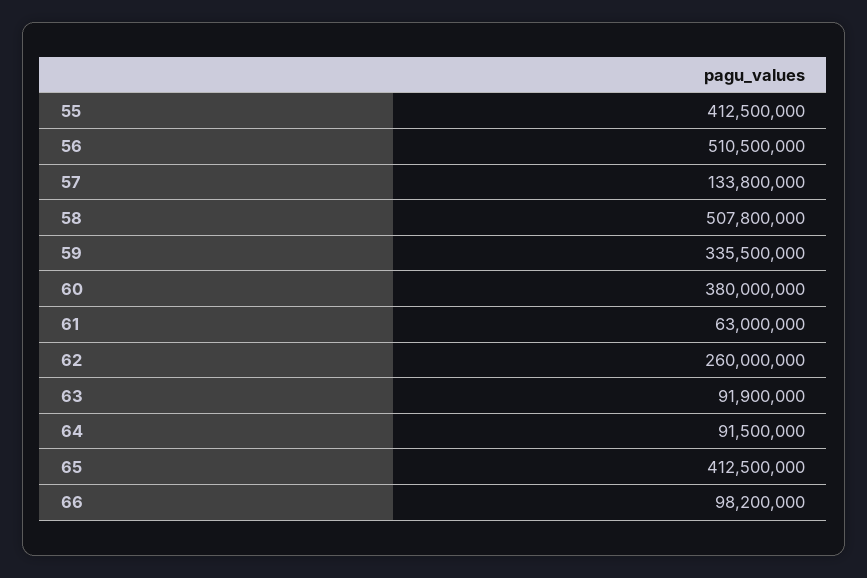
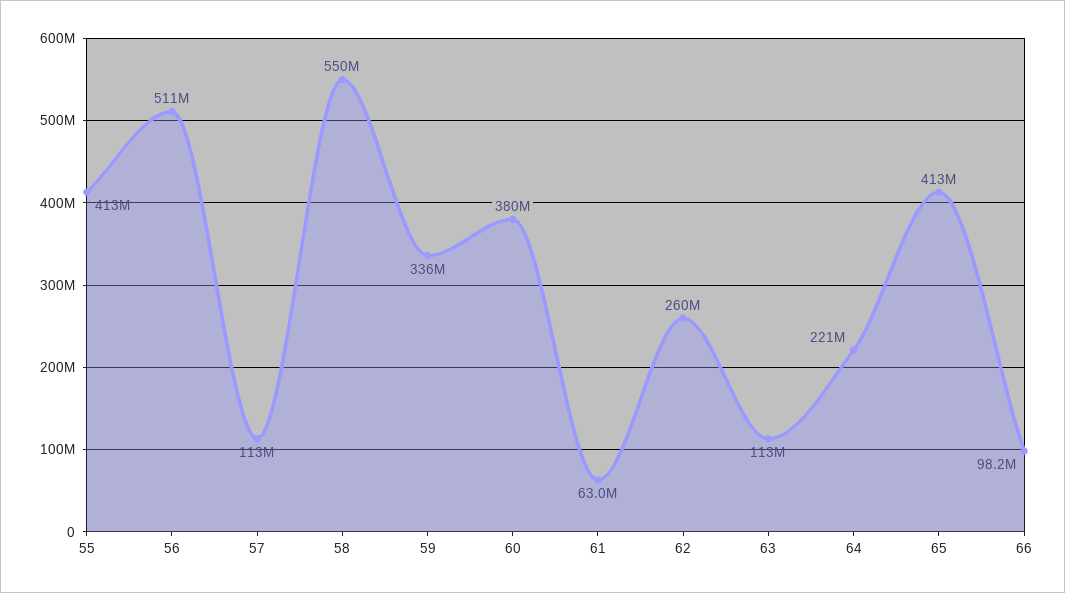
  {
    "55": 412500000,
    "56": 510500000,
-   "57": 133800000,
+   "57": 113000000,
-   "58": 507800000,
+   "58": 550000000,
    "59": 335500000,
    "60": 380000000,
    "61": 63000000,
    "62": 260000000,
-   "63": 91900000,
+   "63": 113000000,
-   "64": 91500000,
+   "64": 221000000,
    "65": 412500000,
    "66": 98200000
  }

